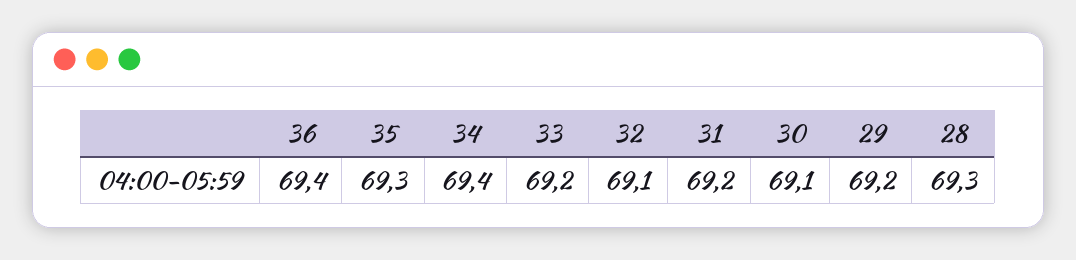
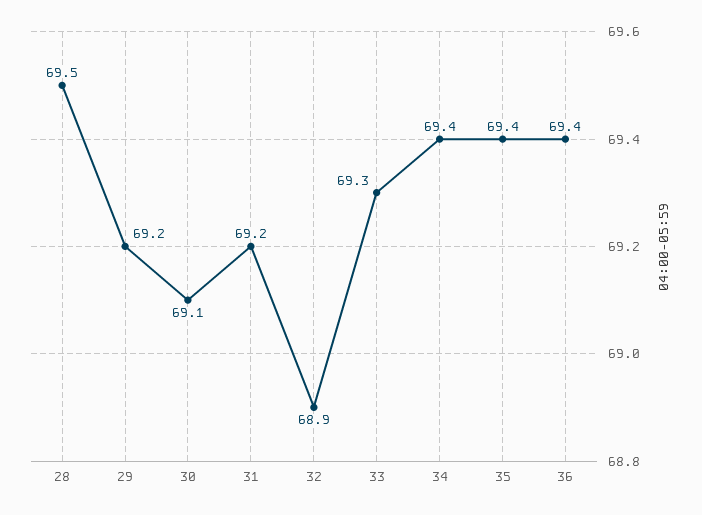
  {
    "36": 69.4,
-   "35": 69.3,
+   "35": 69.4,
    "34": 69.4,
-   "33": 69.2,
+   "33": 69.3,
-   "32": 69.1,
+   "32": 68.9,
    "31": 69.2,
    "30": 69.1,
    "29": 69.2,
-   "28": 69.3
+   "28": 69.5
  }

